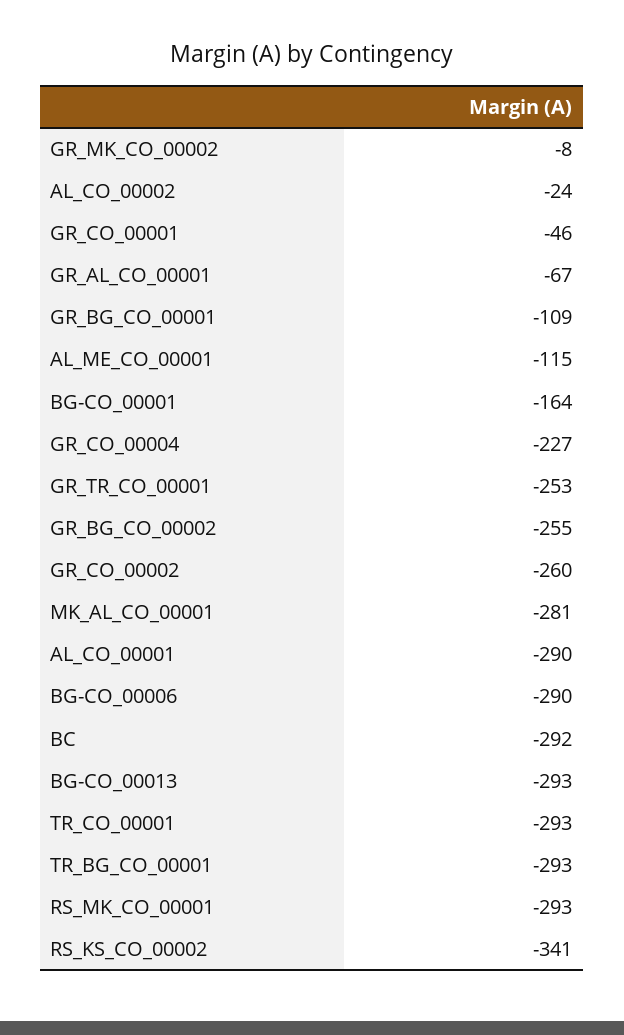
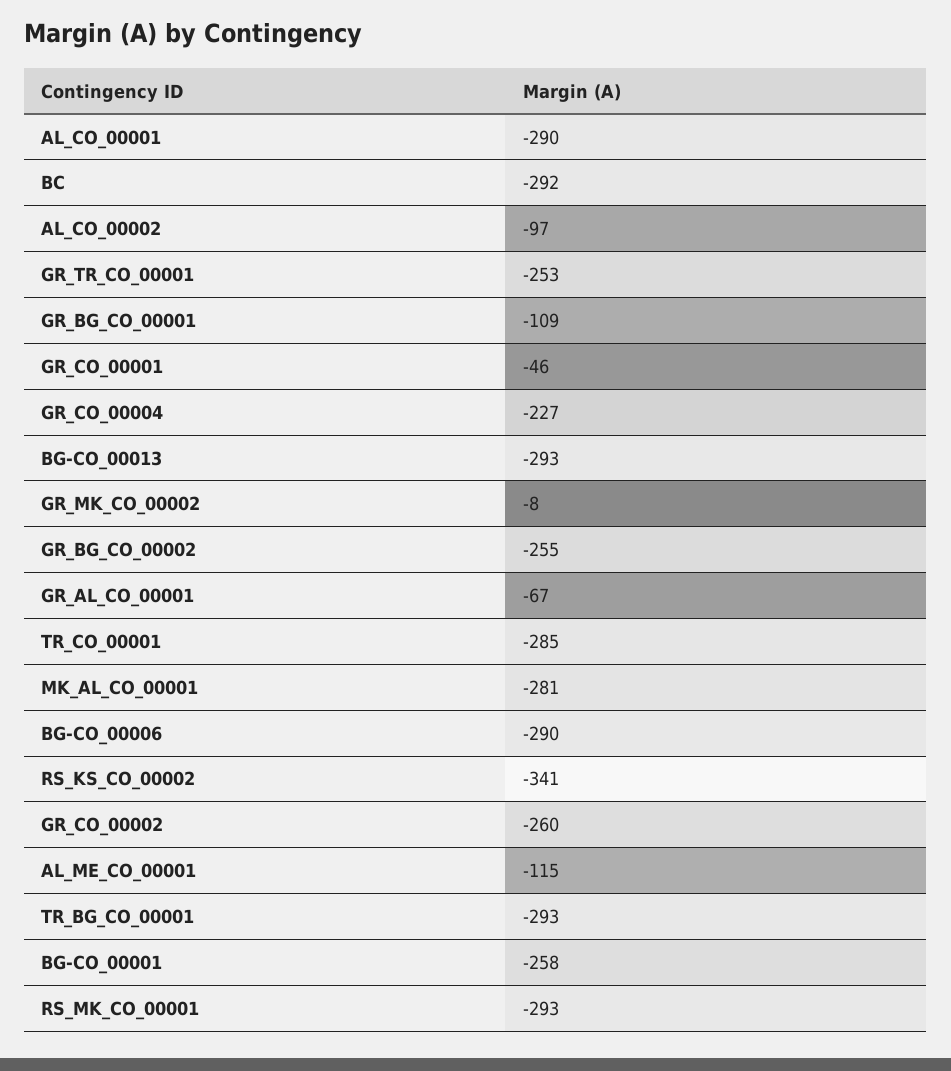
  {
    "GR_MK_CO_00002": -8,
-   "AL_CO_00002": -24,
+   "AL_CO_00002": -97,
    "GR_CO_00001": -46,
    "GR_AL_CO_00001": -67,
    "GR_BG_CO_00001": -109,
    "AL_ME_CO_00001": -115,
-   "BG-CO_00001": -164,
+   "BG-CO_00001": -258,
    "GR_CO_00004": -227,
    "GR_TR_CO_00001": -253,
    "GR_BG_CO_00002": -255,
    "GR_CO_00002": -260,
    "MK_AL_CO_00001": -281,
    "AL_CO_00001": -290,
    "BG-CO_00006": -290,
    "BC": -292,
    "BG-CO_00013": -293,
-   "TR_CO_00001": -293,
+   "TR_CO_00001": -285,
    "TR_BG_CO_00001": -293,
    "RS_MK_CO_00001": -293,
    "RS_KS_CO_00002": -341
  }

